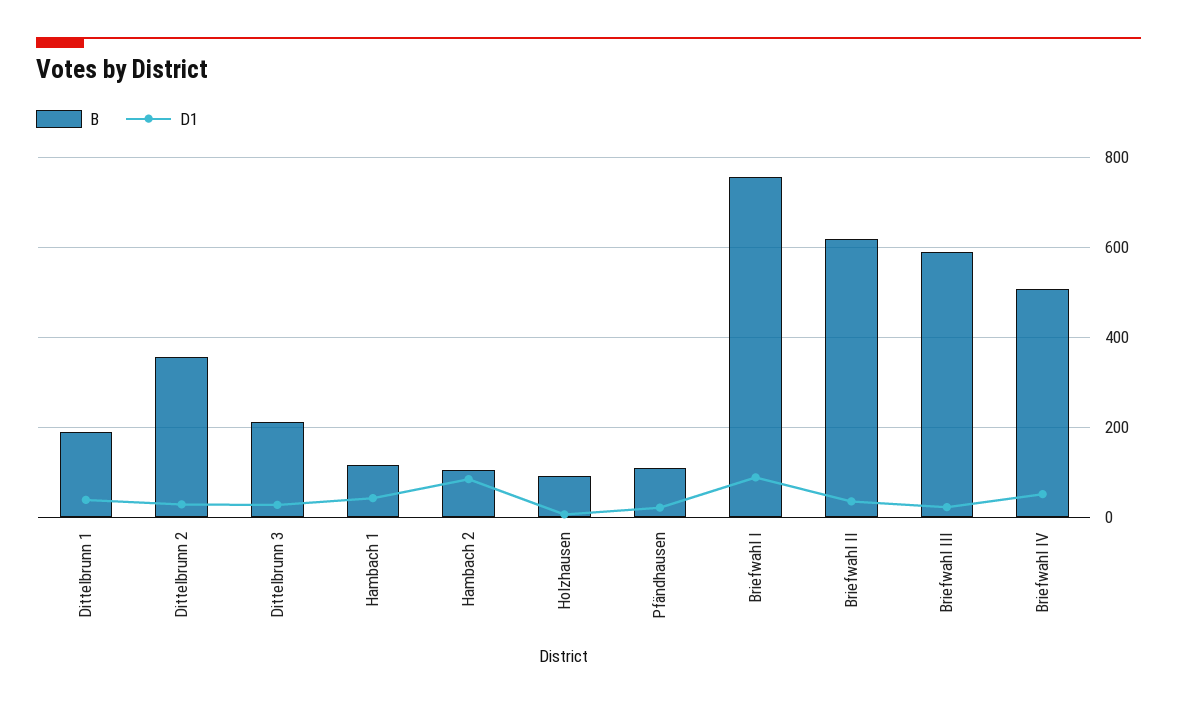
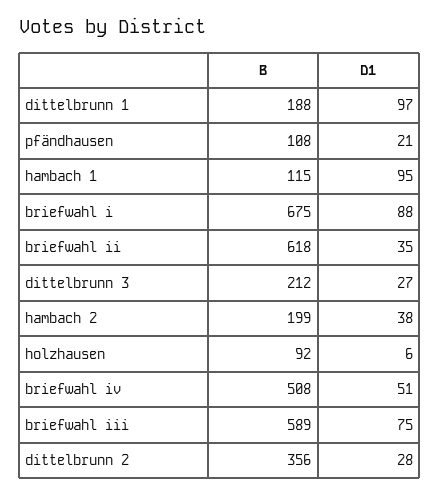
  {
    "B": {
      "Dittelbrunn 1": 188,
      "Dittelbrunn 2": 356,
      "Dittelbrunn 3": 212,
      "Hambach 1": 115,
-     "Hambach 2": 100,
+     "Hambach 2": 199,
      "Holzhausen": 92,
      "Pfändhausen": 108,
-     "Briefwahl I": 760,
+     "Briefwahl I": 675,
      "Briefwahl II": 618,
      "Briefwahl III": 589,
      "Briefwahl IV": 508
    },
    "D1": {
-     "Dittelbrunn 1": 40,
+     "Dittelbrunn 1": 97,
      "Dittelbrunn 2": 28,
      "Dittelbrunn 3": 27,
-     "Hambach 1": 40,
+     "Hambach 1": 95,
-     "Hambach 2": 80,
+     "Hambach 2": 38,
      "Holzhausen": 6,
      "Pfändhausen": 21,
      "Briefwahl I": 88,
      "Briefwahl II": 35,
-     "Briefwahl III": 20,
+     "Briefwahl III": 75,
      "Briefwahl IV": 51
    }
  }

